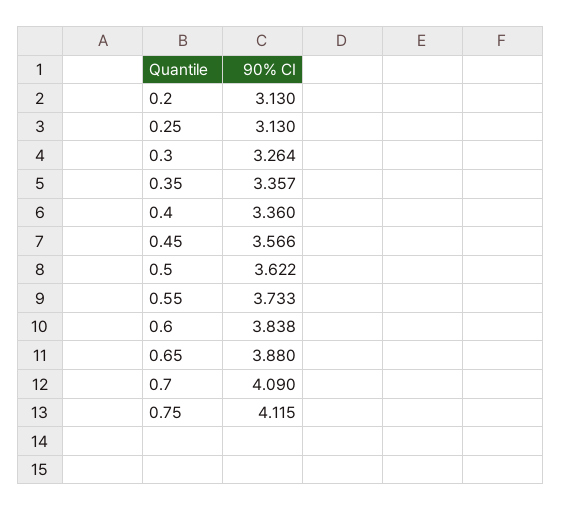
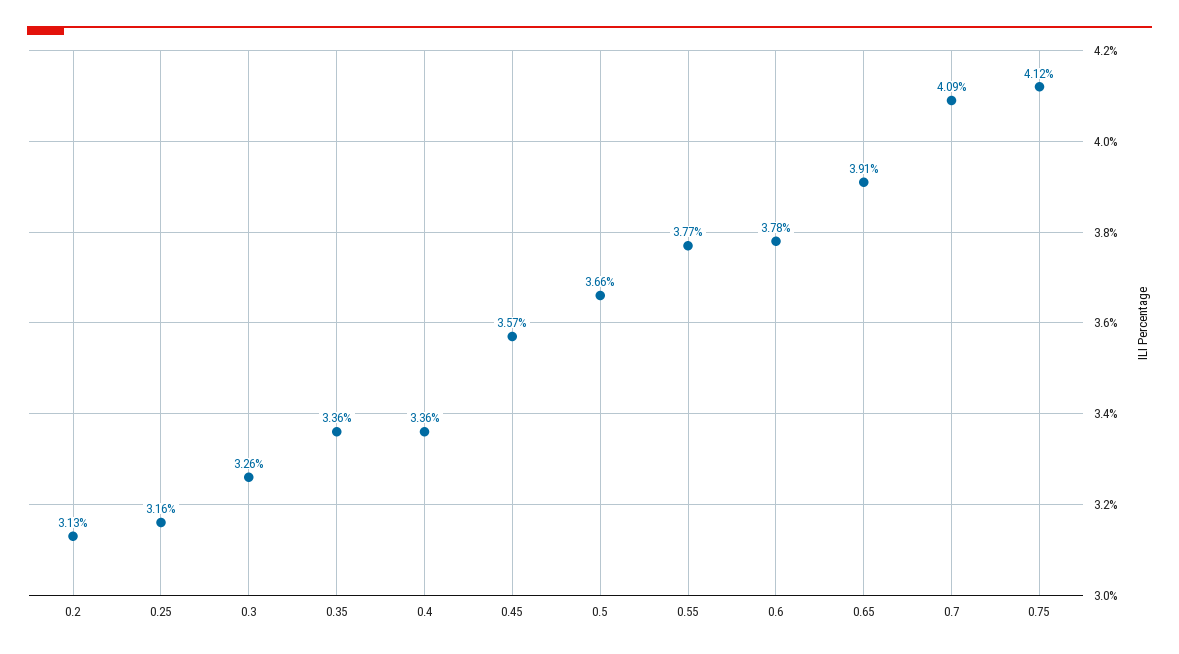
  {
    "0.2": 3.13,
-   "0.25": 3.13,
+   "0.25": 3.16,
    "0.3": 3.264,
    "0.35": 3.357,
    "0.4": 3.36,
    "0.45": 3.566,
-   "0.5": 3.622,
+   "0.5": 3.66,
-   "0.55": 3.733,
+   "0.55": 3.77,
-   "0.6": 3.838,
+   "0.6": 3.78,
-   "0.65": 3.88,
+   "0.65": 3.91,
    "0.7": 4.09,
    "0.75": 4.115
  }

